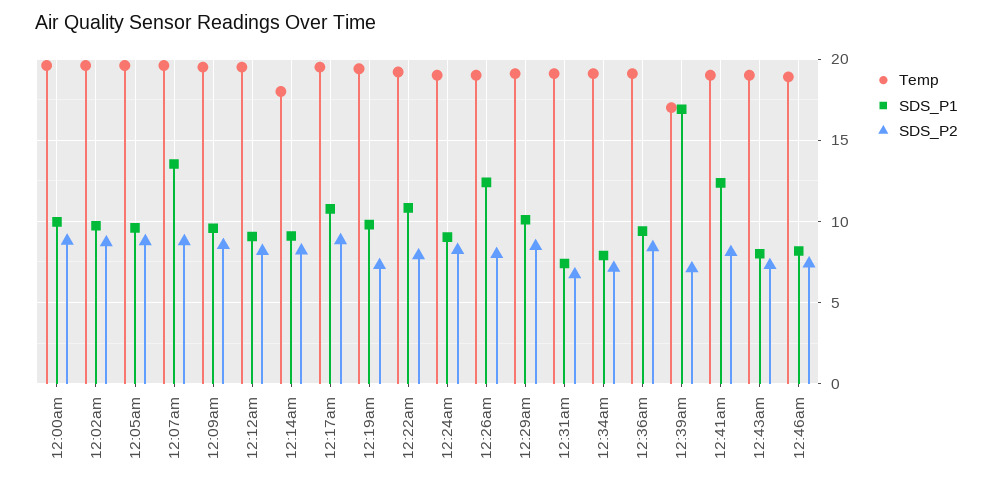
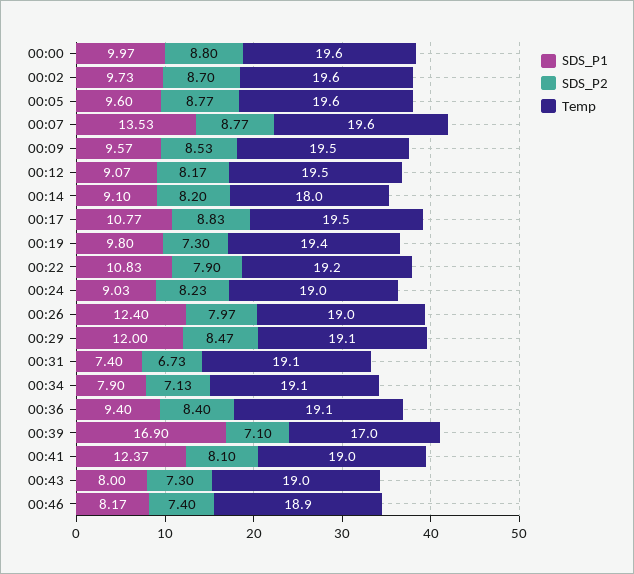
  {
    "Temp": {
      "12:00am": 19.6,
      "12:02am": 19.6,
      "12:05am": 19.6,
      "12:07am": 19.6,
      "12:09am": 19.5,
      "12:12am": 19.5,
      "12:14am": 18,
      "12:17am": 19.5,
      "12:19am": 19.4,
      "12:22am": 19.2,
      "12:24am": 19,
      "12:26am": 19,
      "12:29am": 19.1,
      "12:31am": 19.1,
      "12:34am": 19.1,
      "12:36am": 19.1,
      "12:39am": 17,
      "12:41am": 19,
      "12:43am": 19,
      "12:46am": 18.9
    },
    "SDS_P1": {
      "12:00am": 9.97,
      "12:02am": 9.73,
      "12:05am": 9.6,
      "12:07am": 13.53,
      "12:09am": 9.57,
      "12:12am": 9.07,
      "12:14am": 9.1,
      "12:17am": 10.77,
      "12:19am": 9.8,
      "12:22am": 10.83,
      "12:24am": 9.03,
      "12:26am": 12.4,
-     "12:29am": 10,
+     "12:29am": 12,
      "12:31am": 7.4,
      "12:34am": 7.9,
      "12:36am": 9.4,
      "12:39am": 16.9,
      "12:41am": 12.37,
      "12:43am": 8,
      "12:46am": 8.17
    },
    "SDS_P2": {
      "12:00am": 8.8,
      "12:02am": 8.7,
      "12:05am": 8.77,
      "12:07am": 8.77,
      "12:09am": 8.53,
      "12:12am": 8.17,
      "12:14am": 8.2,
      "12:17am": 8.83,
      "12:19am": 7.3,
      "12:22am": 7.9,
      "12:24am": 8.23,
      "12:26am": 7.97,
      "12:29am": 8.47,
      "12:31am": 6.73,
      "12:34am": 7.13,
      "12:36am": 8.4,
      "12:39am": 7.1,
      "12:41am": 8.1,
      "12:43am": 7.3,
      "12:46am": 7.4
    }
  }

